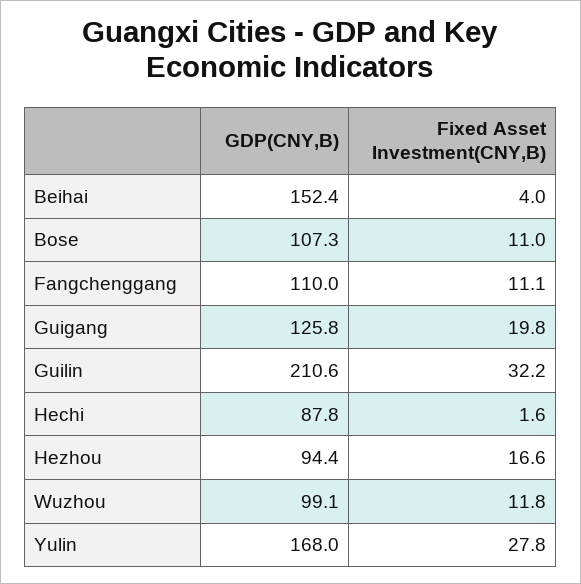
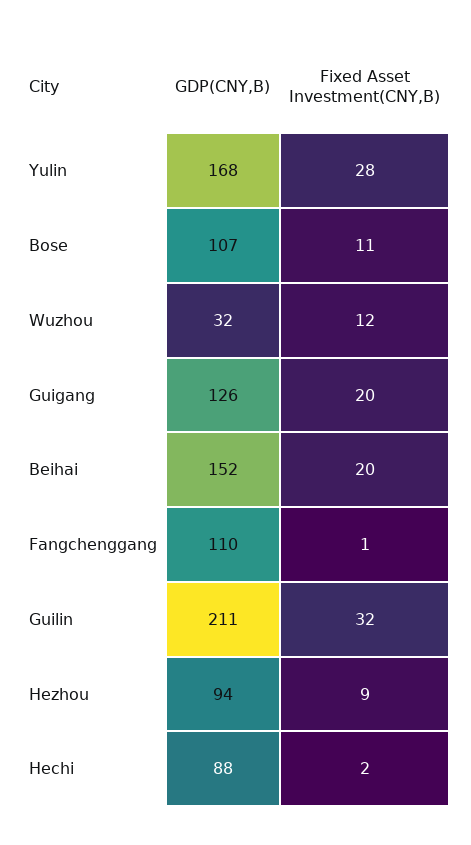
  {
    "GDP(CNY,B)": {
      "Beihai": 152.4,
      "Bose": 107.3,
      "Fangchenggang": 110,
      "Guigang": 125.8,
      "Guilin": 210.6,
      "Hechi": 87.8,
      "Hezhou": 94.4,
-     "Wuzhou": 99.1,
+     "Wuzhou": 32,
      "Yulin": 168
    },
    "Fixed Asset Investment(CNY,B)": {
-     "Beihai": 4,
+     "Beihai": 20,
      "Bose": 11,
-     "Fangchenggang": 11.1,
+     "Fangchenggang": 1,
      "Guigang": 19.8,
      "Guilin": 32.2,
      "Hechi": 1.6,
-     "Hezhou": 16.6,
+     "Hezhou": 9,
      "Wuzhou": 11.8,
      "Yulin": 27.8
    }
  }

